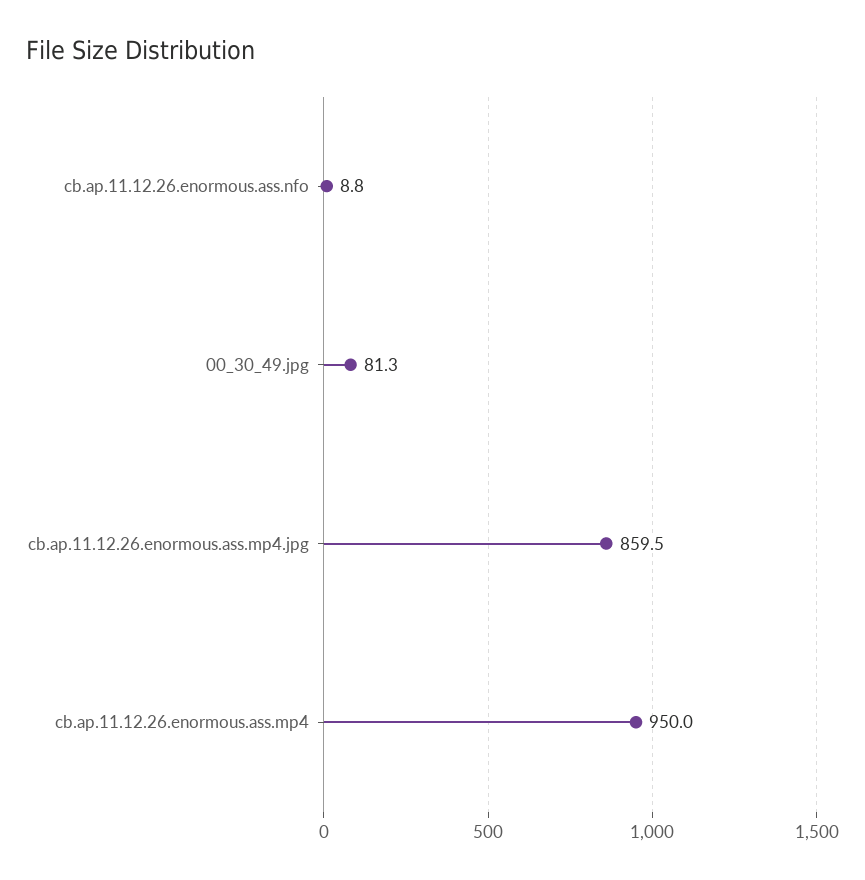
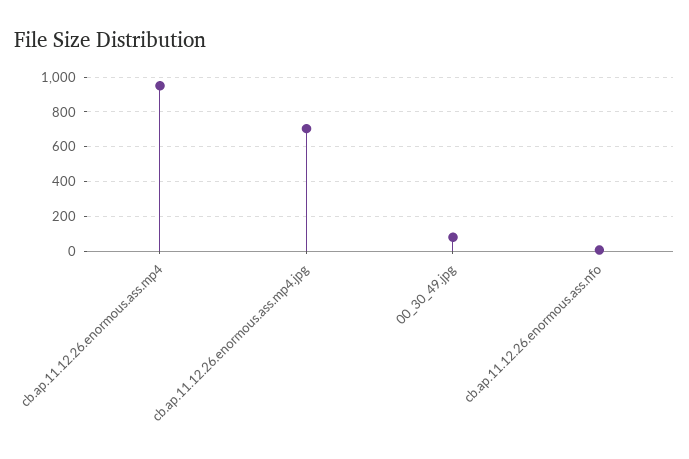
  {
    "cb.ap.11.12.26.enormous.ass.nfo": 8.8,
    "00_30_49.jpg": 81.3,
-   "cb.ap.11.12.26.enormous.ass.mp4.jpg": 859.5,
+   "cb.ap.11.12.26.enormous.ass.mp4.jpg": 700,
    "cb.ap.11.12.26.enormous.ass.mp4": 950
  }

